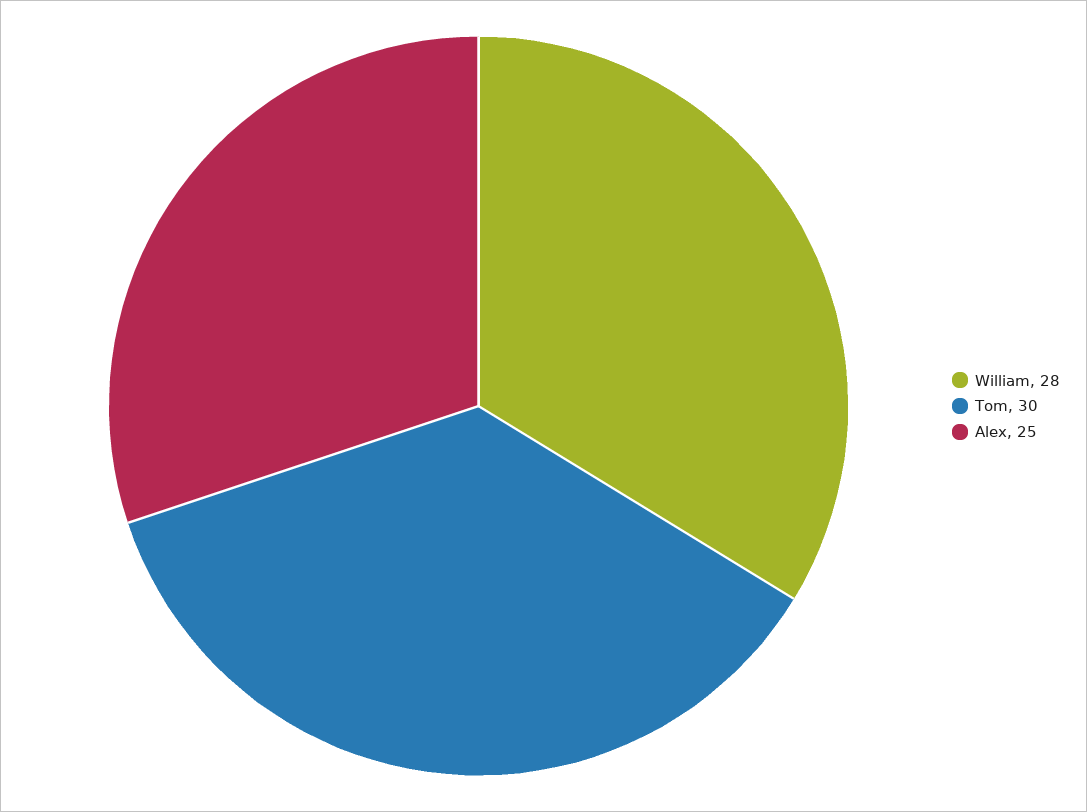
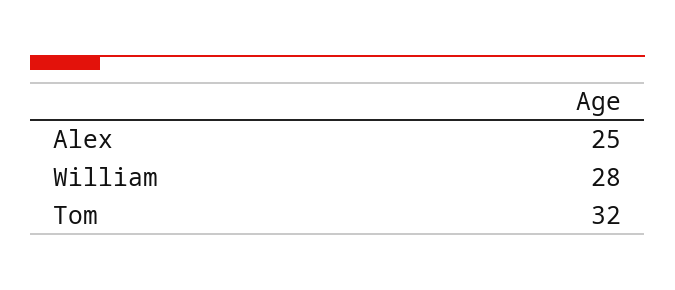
  {
    "William": 28,
-   "Tom": 30,
+   "Tom": 32,
    "Alex": 25
  }

